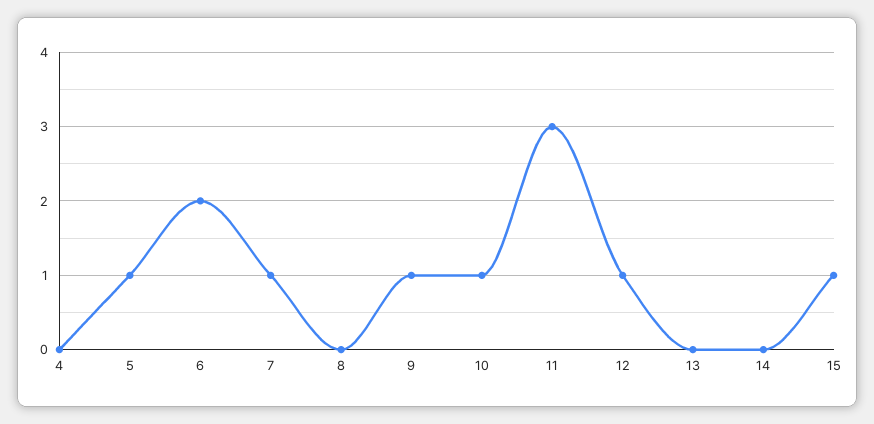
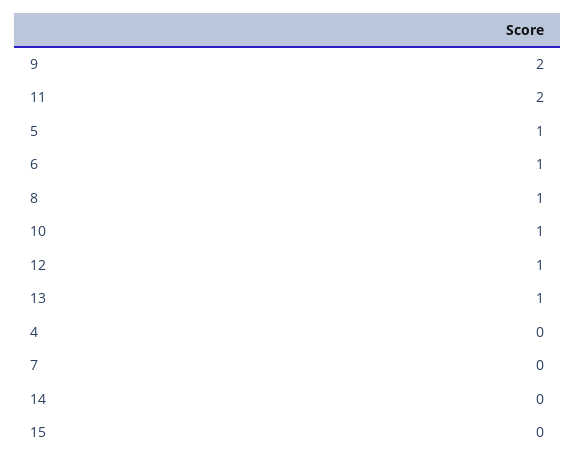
  {
    "4": 0,
    "5": 1,
-   "6": 2,
+   "6": 1,
-   "7": 1,
+   "7": 0,
-   "8": 0,
+   "8": 1,
-   "9": 1,
+   "9": 2,
    "10": 1,
-   "11": 3,
+   "11": 2,
    "12": 1,
-   "13": 0,
+   "13": 1,
    "14": 0,
-   "15": 1
+   "15": 0
  }

